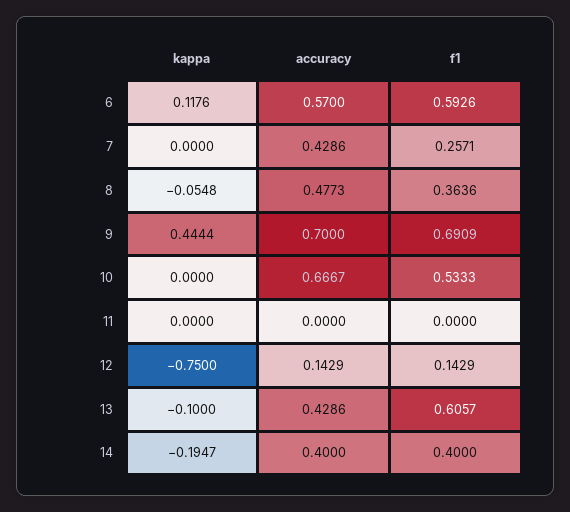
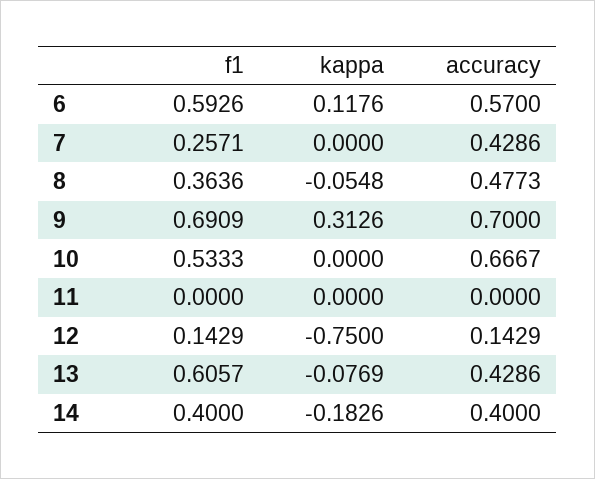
  {
    "kappa": {
      "6": 0.1176,
      "7": 0,
      "8": -0.0548,
-     "9": 0.4444,
+     "9": 0.3126,
      "10": 0,
      "11": 0,
      "12": -0.75,
-     "13": -0.1,
+     "13": -0.0769,
-     "14": -0.1947
+     "14": -0.1826
    },
    "accuracy": {
      "6": 0.57,
      "7": 0.4286,
      "8": 0.4773,
      "9": 0.7,
      "10": 0.6667,
      "11": 0,
      "12": 0.1429,
      "13": 0.4286,
      "14": 0.4
    },
    "f1": {
      "6": 0.5926,
      "7": 0.2571,
      "8": 0.3636,
      "9": 0.6909,
      "10": 0.5333,
      "11": 0,
      "12": 0.1429,
      "13": 0.6057,
      "14": 0.4
    }
  }

